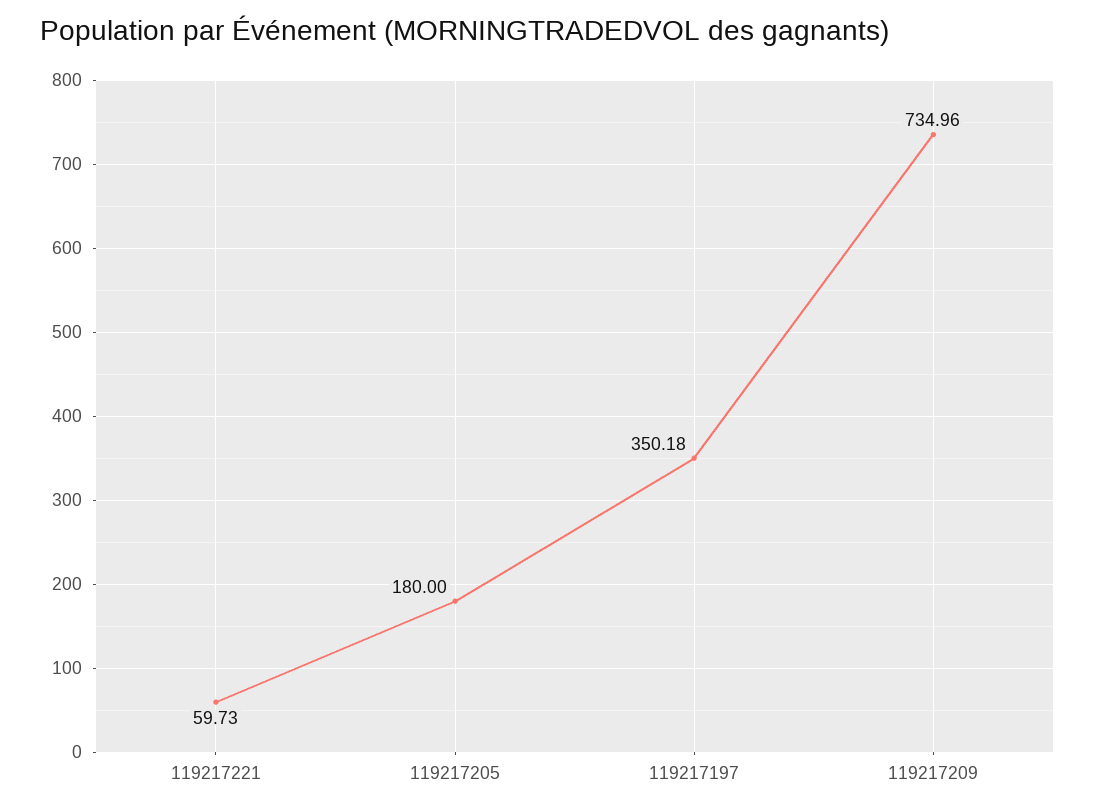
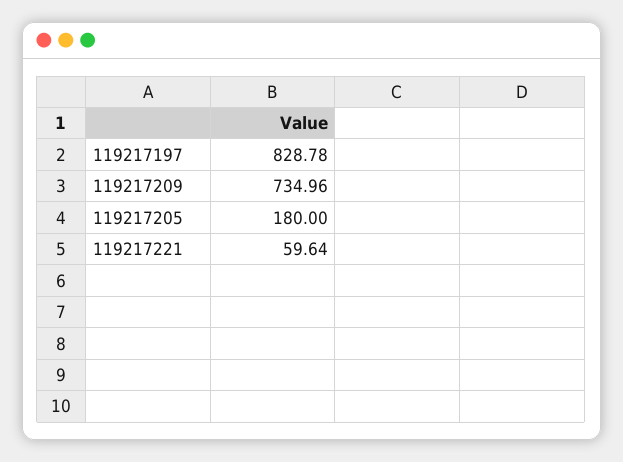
  {
-   "119217221": 59.73,
+   "119217221": 59.64,
    "119217205": 180,
-   "119217197": 350.18,
+   "119217197": 828.78,
    "119217209": 734.96
  }

